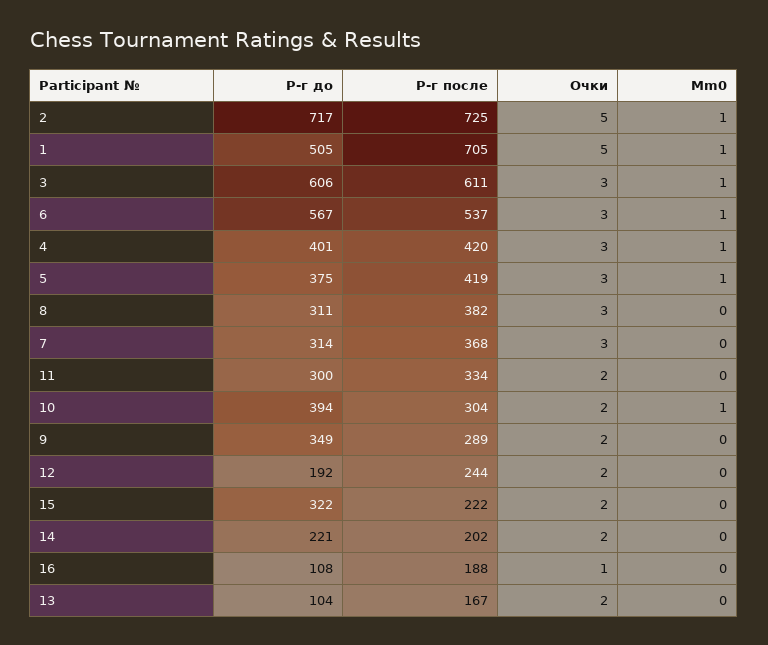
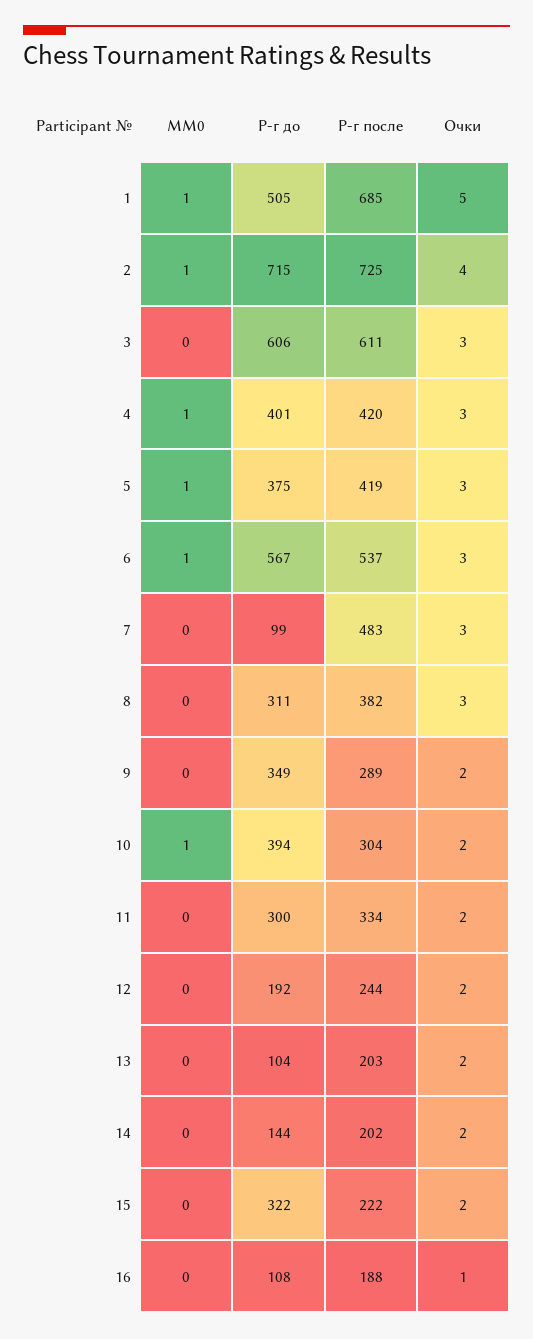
  {
    "Р-г до": {
-     "2": 717,
+     "2": 715,
      "1": 505,
      "3": 606,
      "6": 567,
      "4": 401,
      "5": 375,
      "8": 311,
-     "7": 314,
+     "7": 99,
      "11": 300,
      "10": 394,
      "9": 349,
      "12": 192,
      "15": 322,
-     "14": 221,
+     "14": 144,
      "16": 108,
      "13": 104
    },
    "Р-г после": {
      "2": 725,
-     "1": 705,
+     "1": 685,
      "3": 611,
      "6": 537,
      "4": 420,
      "5": 419,
      "8": 382,
-     "7": 368,
+     "7": 483,
      "11": 334,
      "10": 304,
      "9": 289,
      "12": 244,
      "15": 222,
      "14": 202,
      "16": 188,
-     "13": 167
+     "13": 203
    },
    "Очки": {
-     "2": 5,
+     "2": 4,
      "1": 5,
      "3": 3,
      "6": 3,
      "4": 3,
      "5": 3,
      "8": 3,
      "7": 3,
      "11": 2,
      "10": 2,
      "9": 2,
      "12": 2,
      "15": 2,
      "14": 2,
      "16": 1,
      "13": 2
    },
    "Mm0": {
      "2": 1,
      "1": 1,
-     "3": 1,
+     "3": 0,
      "6": 1,
      "4": 1,
      "5": 1,
      "8": 0,
      "7": 0,
      "11": 0,
      "10": 1,
      "9": 0,
      "12": 0,
      "15": 0,
      "14": 0,
      "16": 0,
      "13": 0
    }
  }

